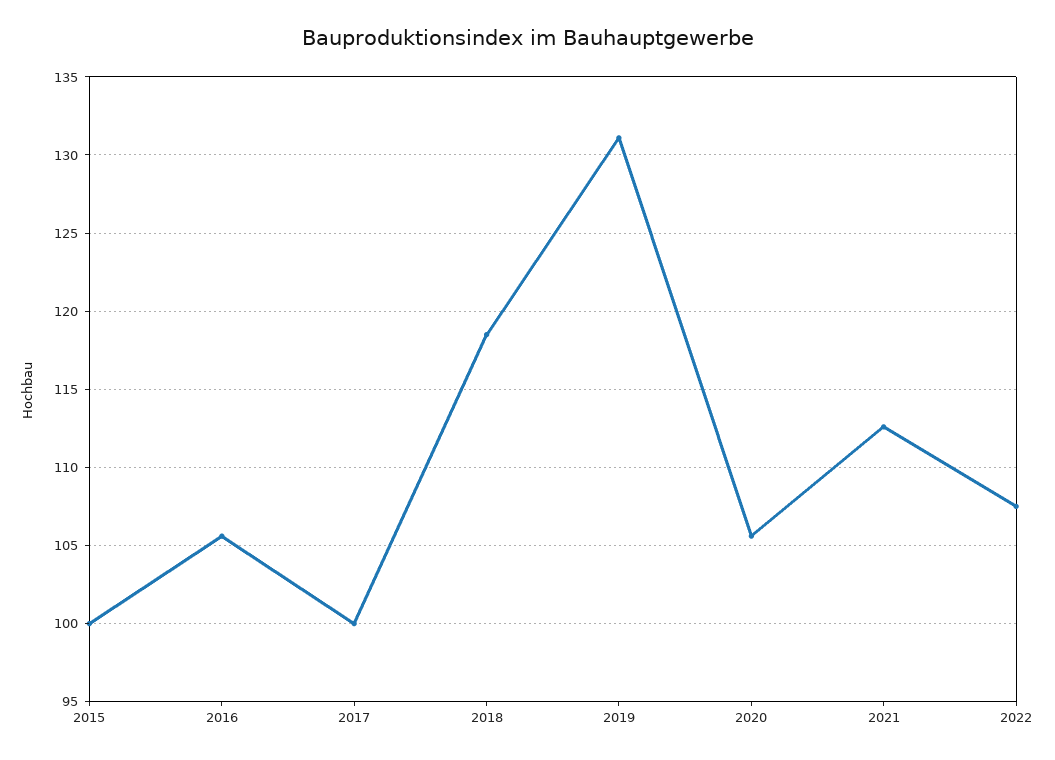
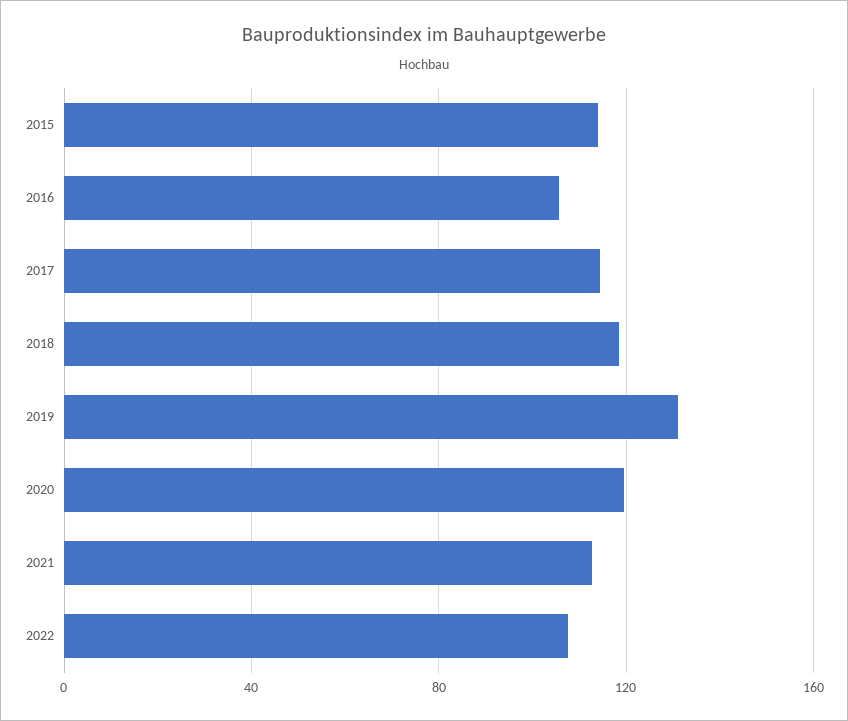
  {
-   "2015": 100,
+   "2015": 115,
    "2016": 105.5,
-   "2017": 100,
+   "2017": 115,
    "2018": 118.5,
    "2019": 131,
-   "2020": 105.5,
+   "2020": 120,
    "2021": 112.5,
    "2022": 107.5
  }

